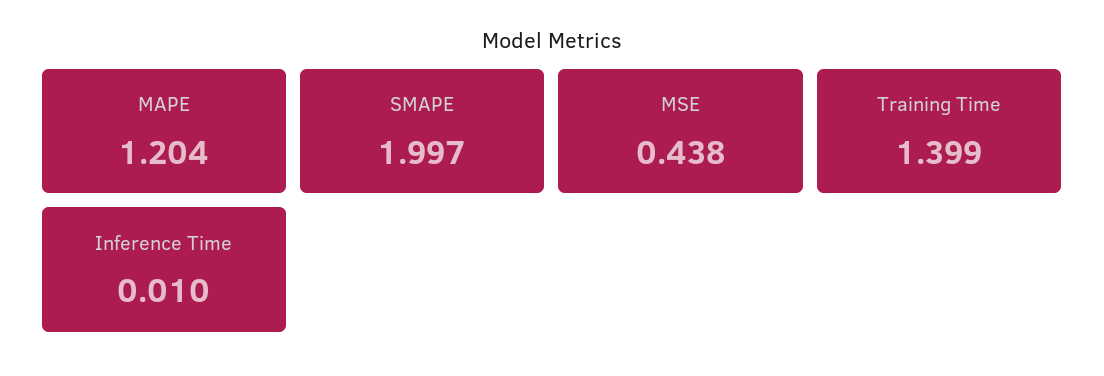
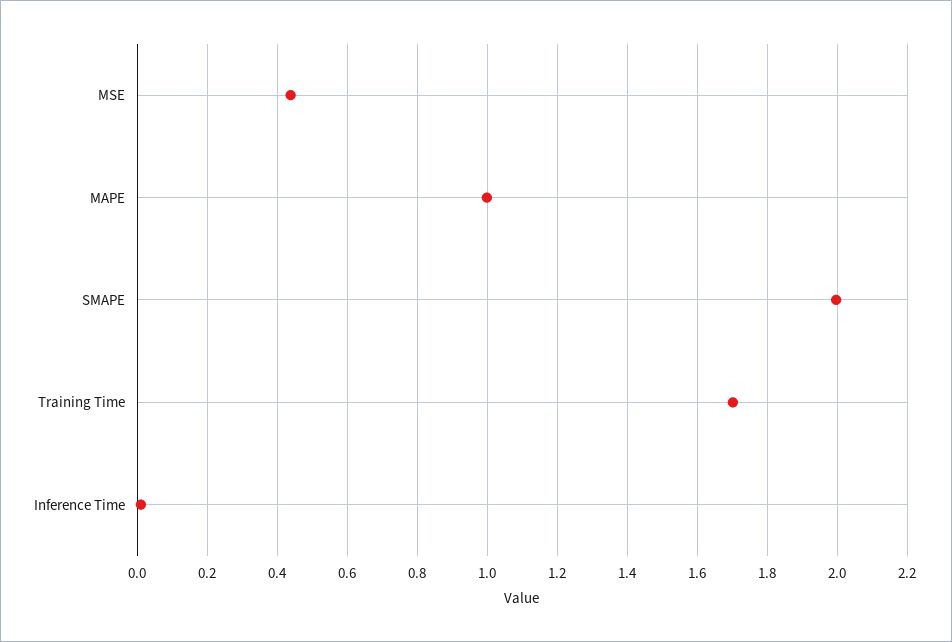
  {
-   "MAPE": 1.204,
+   "MAPE": 1,
    "SMAPE": 1.997,
    "MSE": 0.438,
-   "Training Time": 1.399,
+   "Training Time": 1.7,
    "Inference Time": 0.01
  }

